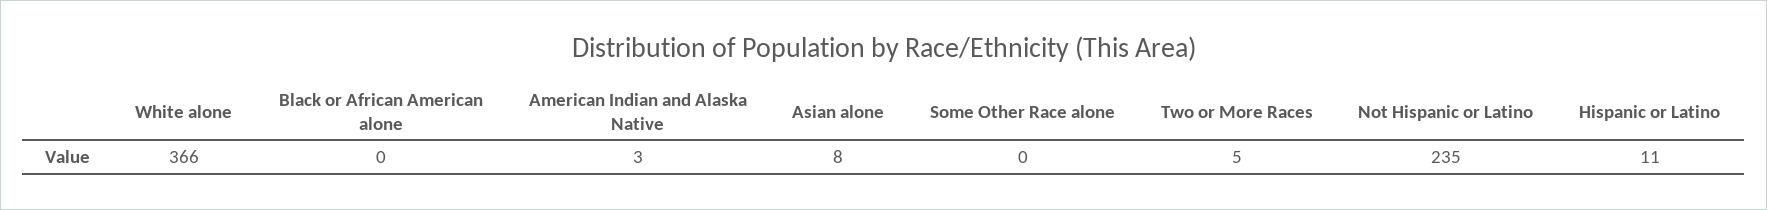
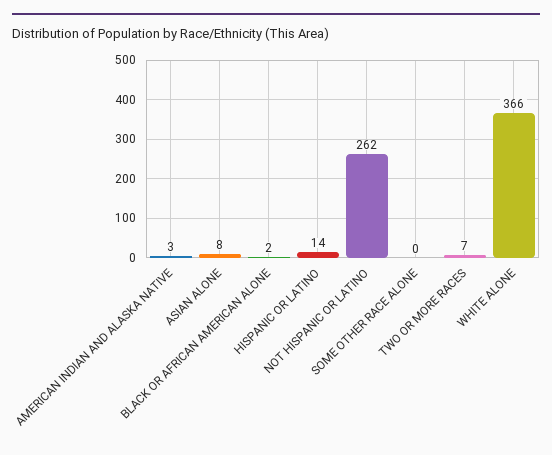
  {
    "White alone": 366,
-   "Black or African American alone": 0,
+   "Black or African American alone": 2,
    "American Indian and Alaska Native": 3,
    "Asian alone": 8,
    "Some Other Race alone": 0,
-   "Two or More Races": 5,
+   "Two or More Races": 7,
-   "Not Hispanic or Latino": 235,
+   "Not Hispanic or Latino": 262,
-   "Hispanic or Latino": 11
+   "Hispanic or Latino": 14
  }

